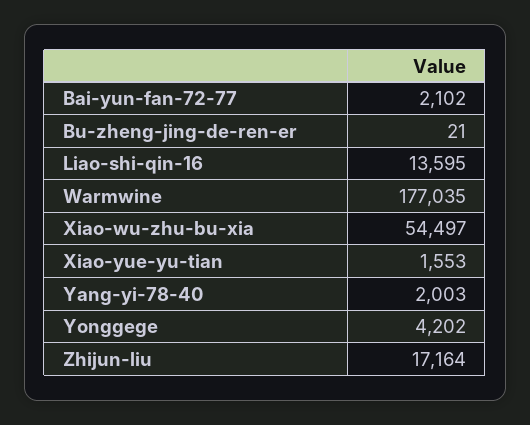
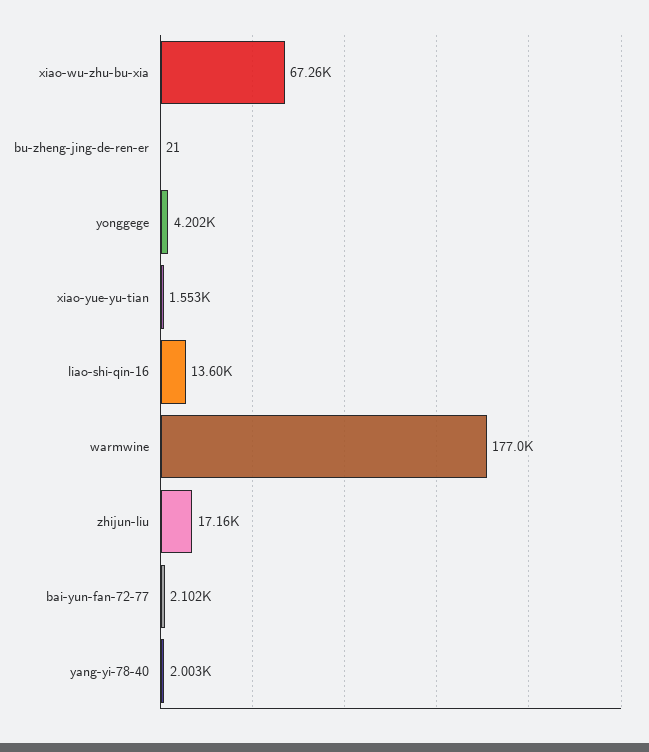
  {
    "Bai-yun-fan-72-77": 2102,
    "Bu-zheng-jing-de-ren-er": 21,
    "Liao-shi-qin-16": 13595,
    "Warmwine": 177035,
-   "Xiao-wu-zhu-bu-xia": 54497,
+   "Xiao-wu-zhu-bu-xia": 67260,
    "Xiao-yue-yu-tian": 1553,
    "Yang-yi-78-40": 2003,
    "Yonggege": 4202,
    "Zhijun-liu": 17164
  }

